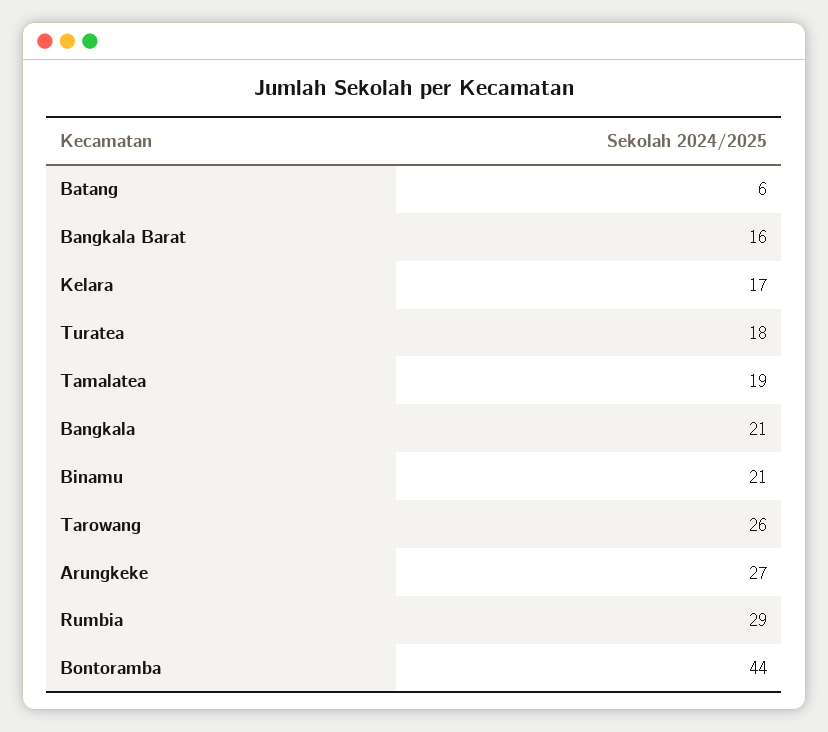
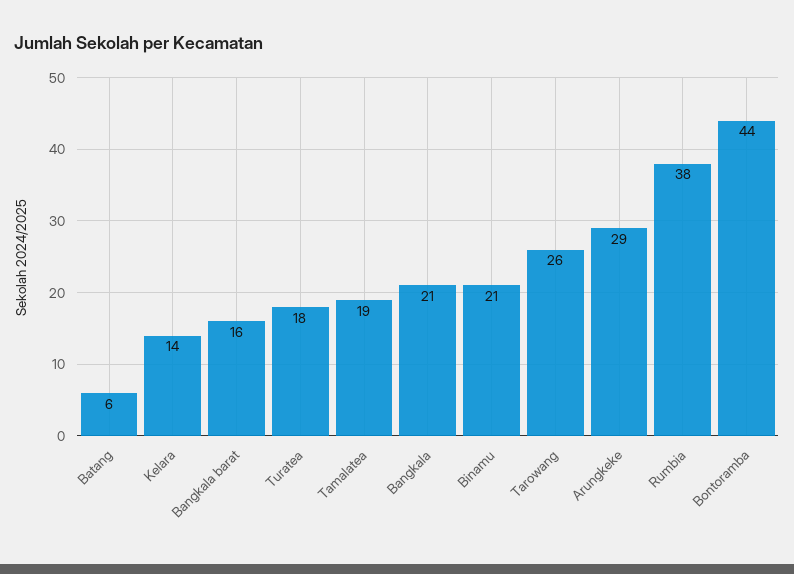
  {
    "Batang": 6,
    "Bangkala Barat": 16,
-   "Kelara": 17,
+   "Kelara": 14,
    "Turatea": 18,
    "Tamalatea": 19,
    "Bangkala": 21,
    "Binamu": 21,
    "Tarowang": 26,
-   "Arungkeke": 27,
+   "Arungkeke": 29,
-   "Rumbia": 29,
+   "Rumbia": 38,
    "Bontoramba": 44
  }

